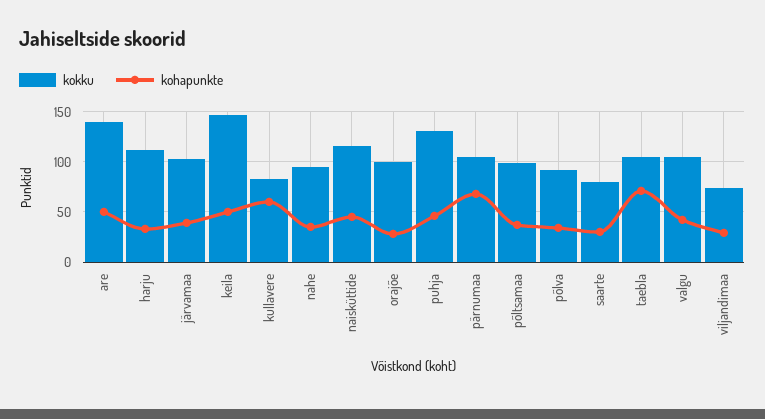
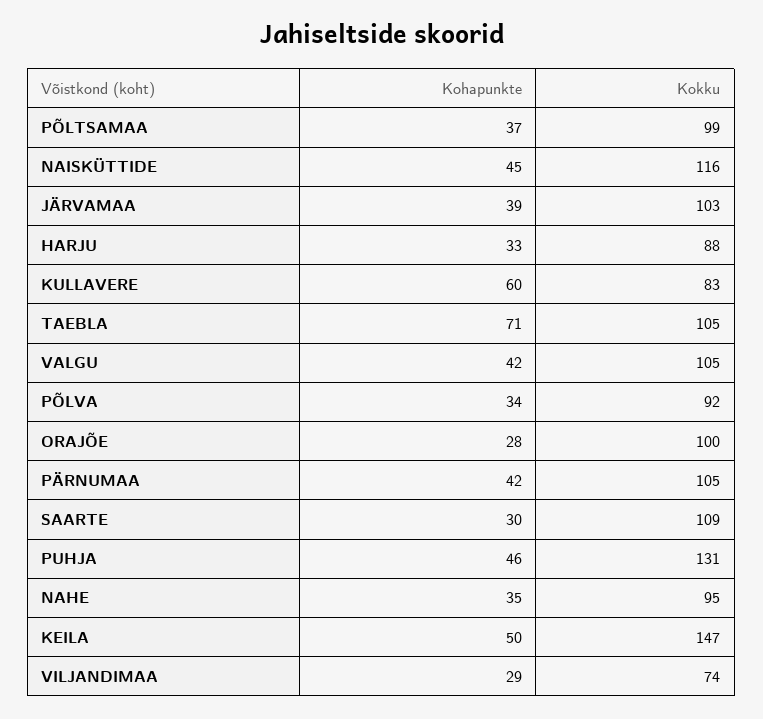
  {
    "kokku": {
-     "are": 140,
-     "harju": 110,
+     "harju": 88,
      "järvamaa": 103,
      "keila": 147,
      "kullavere": 83,
      "nahe": 95,
      "naisküttide": 116,
      "orajõe": 100,
      "puhja": 131,
      "pärnumaa": 105,
      "põltsamaa": 99,
      "põlva": 92,
-     "saarte": 80,
+     "saarte": 109,
      "taebla": 105,
      "valgu": 105,
      "viljandimaa": 74
    },
    "kohapunkte": {
-     "are": 50,
      "harju": 33,
      "järvamaa": 39,
      "keila": 50,
      "kullavere": 60,
      "nahe": 35,
      "naisküttide": 45,
      "orajõe": 28,
      "puhja": 46,
-     "pärnumaa": 70,
+     "pärnumaa": 42,
      "põltsamaa": 37,
      "põlva": 34,
      "saarte": 30,
      "taebla": 71,
      "valgu": 42,
      "viljandimaa": 29
    }
  }

